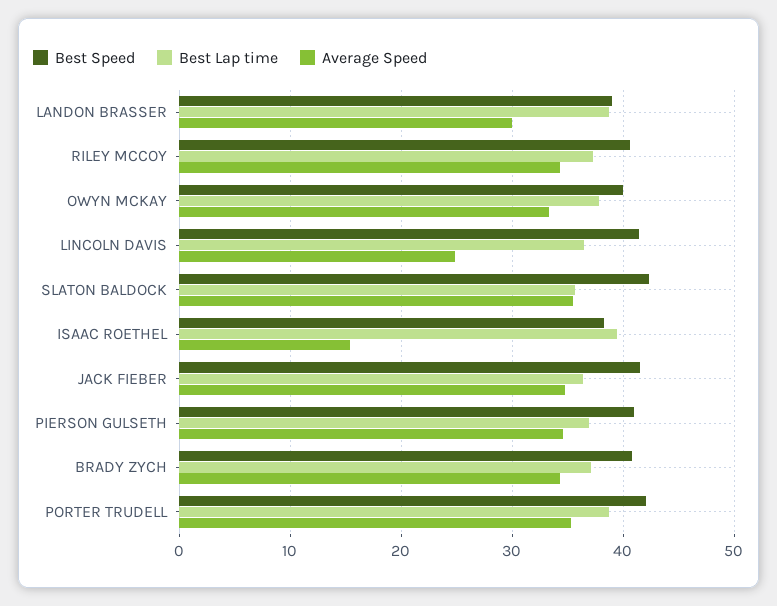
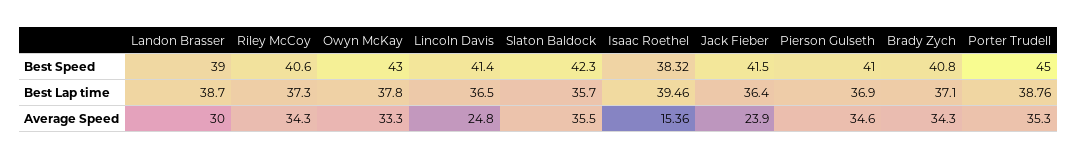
  {
    "Best Speed": {
      "LANDON BRASSER": 39,
      "RILEY MCCOY": 40.6,
-     "OWYN MCKAY": 40,
+     "OWYN MCKAY": 43,
      "LINCOLN DAVIS": 41.4,
      "SLATON BALDOCK": 42.3,
      "ISAAC ROETHEL": 38.32,
      "JACK FIEBER": 41.5,
      "PIERSON GULSETH": 41,
      "BRADY ZYCH": 40.8,
-     "PORTER TRUDELL": 42
+     "PORTER TRUDELL": 45
    },
    "Best Lap time": {
      "LANDON BRASSER": 38.7,
      "RILEY MCCOY": 37.3,
      "OWYN MCKAY": 37.8,
      "LINCOLN DAVIS": 36.5,
      "SLATON BALDOCK": 35.7,
      "ISAAC ROETHEL": 39.46,
      "JACK FIEBER": 36.4,
      "PIERSON GULSETH": 36.9,
      "BRADY ZYCH": 37.1,
      "PORTER TRUDELL": 38.76
    },
    "Average Speed": {
      "LANDON BRASSER": 30,
      "RILEY MCCOY": 34.3,
      "OWYN MCKAY": 33.3,
      "LINCOLN DAVIS": 24.8,
      "SLATON BALDOCK": 35.5,
      "ISAAC ROETHEL": 15.36,
-     "JACK FIEBER": 35,
+     "JACK FIEBER": 23.9,
      "PIERSON GULSETH": 34.6,
      "BRADY ZYCH": 34.3,
      "PORTER TRUDELL": 35.3
    }
  }

